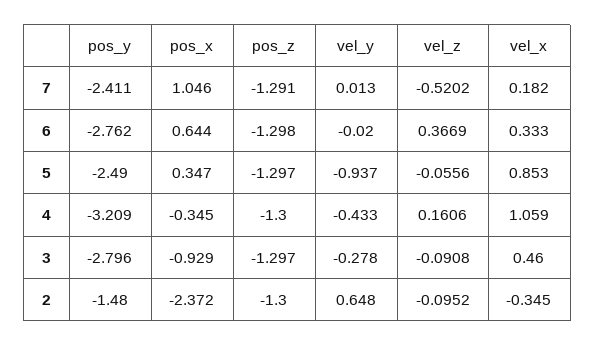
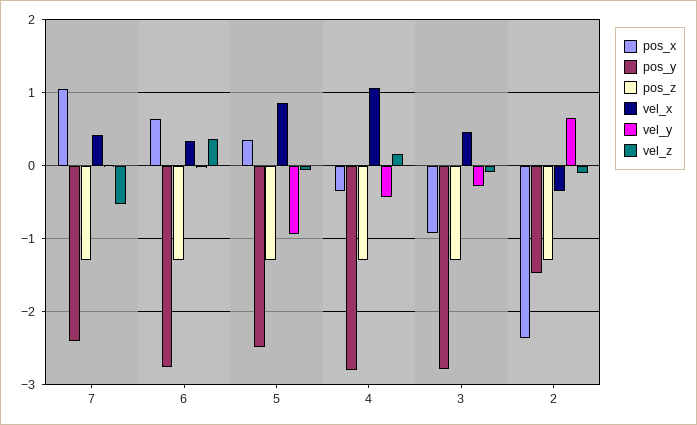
  {
    "pos_y": {
      "7": -2.411,
      "6": -2.762,
      "5": -2.49,
-     "4": -3.209,
+     "4": -2.8,
      "3": -2.796,
      "2": -1.48
    },
    "pos_x": {
      "7": 1.046,
      "6": 0.644,
      "5": 0.347,
      "4": -0.345,
      "3": -0.929,
      "2": -2.372
    },
    "pos_z": {
      "7": -1.291,
      "6": -1.298,
      "5": -1.297,
      "4": -1.3,
      "3": -1.297,
      "2": -1.3
    },
    "vel_y": {
      "7": 0.013,
      "6": -0.02,
      "5": -0.937,
      "4": -0.433,
      "3": -0.278,
      "2": 0.648
    },
    "vel_z": {
      "7": -0.5202,
      "6": 0.3669,
      "5": -0.0556,
      "4": 0.1606,
      "3": -0.0908,
      "2": -0.0952
    },
    "vel_x": {
-     "7": 0.182,
+     "7": 0.4,
      "6": 0.333,
      "5": 0.853,
      "4": 1.059,
      "3": 0.46,
      "2": -0.345
    }
  }

